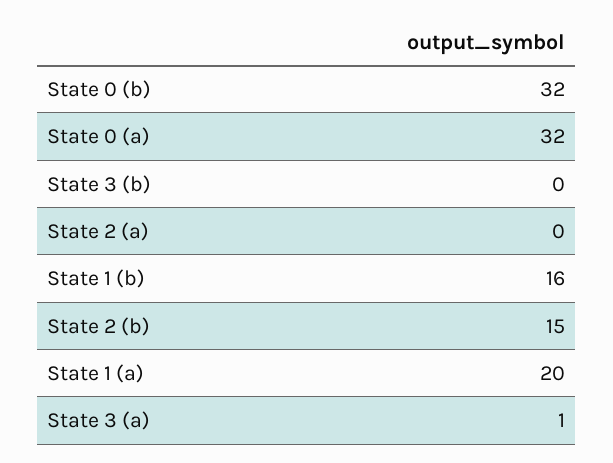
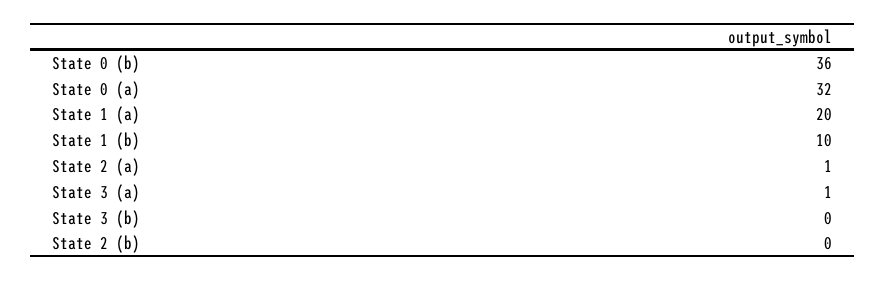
  {
-   "State 0 (b)": 32,
+   "State 0 (b)": 36,
    "State 0 (a)": 32,
    "State 3 (b)": 0,
-   "State 2 (a)": 0,
+   "State 2 (a)": 1,
-   "State 1 (b)": 16,
+   "State 1 (b)": 10,
-   "State 2 (b)": 15,
+   "State 2 (b)": 0,
    "State 1 (a)": 20,
    "State 3 (a)": 1
  }

